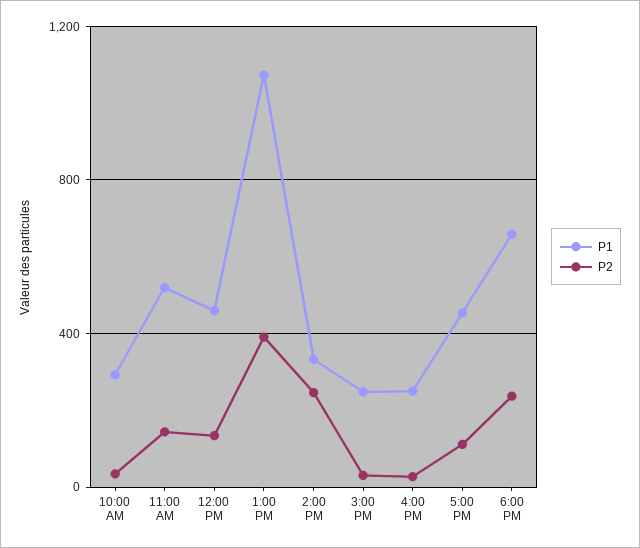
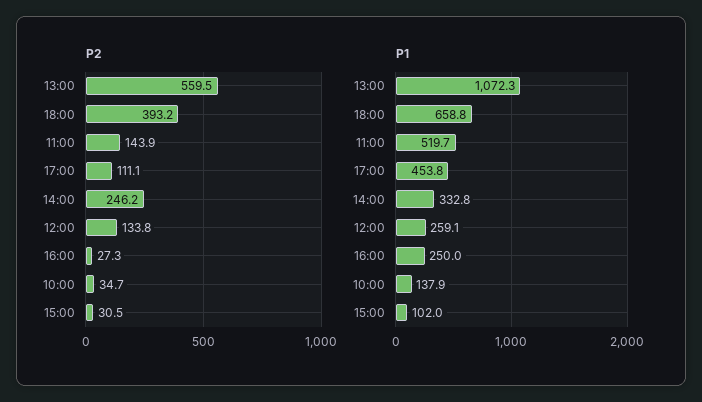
  {
    "P1": {
-     "10:00 AM": 300,
+     "10:00 AM": 137.9,
      "11:00 AM": 519.7,
-     "12:00 PM": 450,
+     "12:00 PM": 259.1,
      "1:00 PM": 1072.3,
      "2:00 PM": 332.8,
-     "3:00 PM": 250,
+     "3:00 PM": 102,
      "4:00 PM": 250,
      "5:00 PM": 453.8,
      "6:00 PM": 658.8
    },
    "P2": {
      "10:00 AM": 34.7,
      "11:00 AM": 143.9,
      "12:00 PM": 133.8,
-     "1:00 PM": 400,
+     "1:00 PM": 559.5,
      "2:00 PM": 246.2,
      "3:00 PM": 30.5,
      "4:00 PM": 27.3,
      "5:00 PM": 111.1,
-     "6:00 PM": 250
+     "6:00 PM": 393.2
    }
  }

